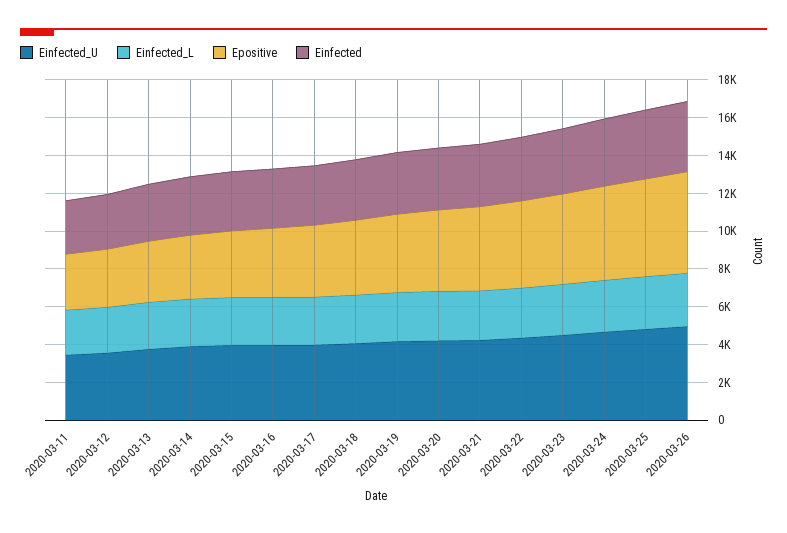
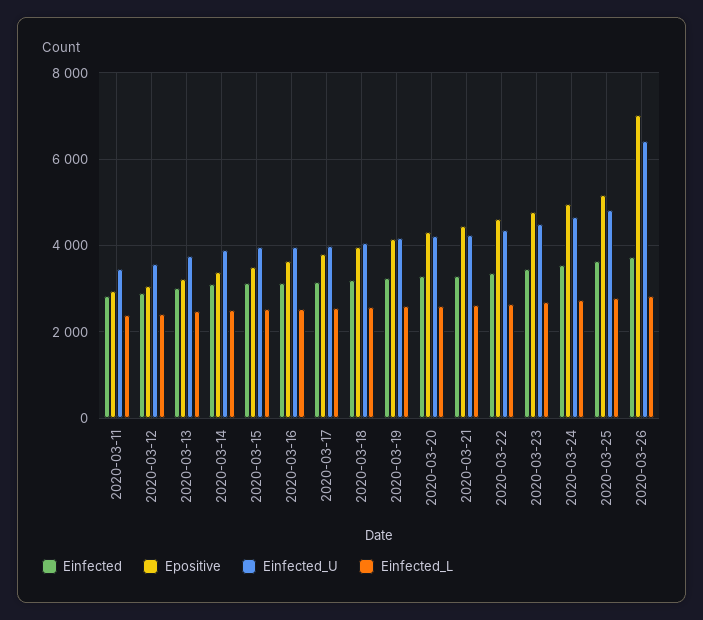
  {
    "Einfected_U": {
      "2020-03-11": 3400,
      "2020-03-12": 3600,
      "2020-03-13": 3800,
      "2020-03-14": 3800,
      "2020-03-15": 4000,
      "2020-03-16": 4000,
      "2020-03-17": 4000,
      "2020-03-18": 4000,
      "2020-03-19": 4200,
      "2020-03-20": 4200,
      "2020-03-21": 4200,
      "2020-03-22": 4400,
      "2020-03-23": 4600,
      "2020-03-24": 4600,
      "2020-03-25": 4800,
-     "2020-03-26": 5000
+     "2020-03-26": 6400
    },
    "Einfected_L": {
      "2020-03-11": 2400,
      "2020-03-12": 2400,
      "2020-03-13": 2400,
      "2020-03-14": 2600,
      "2020-03-15": 2600,
      "2020-03-16": 2600,
      "2020-03-17": 2600,
      "2020-03-18": 2600,
      "2020-03-19": 2600,
      "2020-03-20": 2600,
      "2020-03-21": 2600,
      "2020-03-22": 2600,
      "2020-03-23": 2600,
      "2020-03-24": 2800,
      "2020-03-25": 2800,
      "2020-03-26": 2800
    },
    "Epositive": {
      "2020-03-11": 3000,
      "2020-03-12": 3000,
      "2020-03-13": 3200,
      "2020-03-14": 3400,
      "2020-03-15": 3600,
      "2020-03-16": 3600,
      "2020-03-17": 3800,
      "2020-03-18": 4000,
      "2020-03-19": 4200,
      "2020-03-20": 4400,
      "2020-03-21": 4400,
      "2020-03-22": 4600,
      "2020-03-23": 4800,
      "2020-03-24": 5000,
      "2020-03-25": 5200,
-     "2020-03-26": 5500
+     "2020-03-26": 7000
    },
    "Einfected": {
      "2020-03-11": 2800,
      "2020-03-12": 3000,
      "2020-03-13": 3000,
      "2020-03-14": 3000,
      "2020-03-15": 3200,
      "2020-03-16": 3200,
      "2020-03-17": 3200,
      "2020-03-18": 3200,
      "2020-03-19": 3200,
      "2020-03-20": 3200,
      "2020-03-21": 3200,
      "2020-03-22": 3400,
      "2020-03-23": 3400,
      "2020-03-24": 3600,
      "2020-03-25": 3600,
      "2020-03-26": 3800
    }
  }

